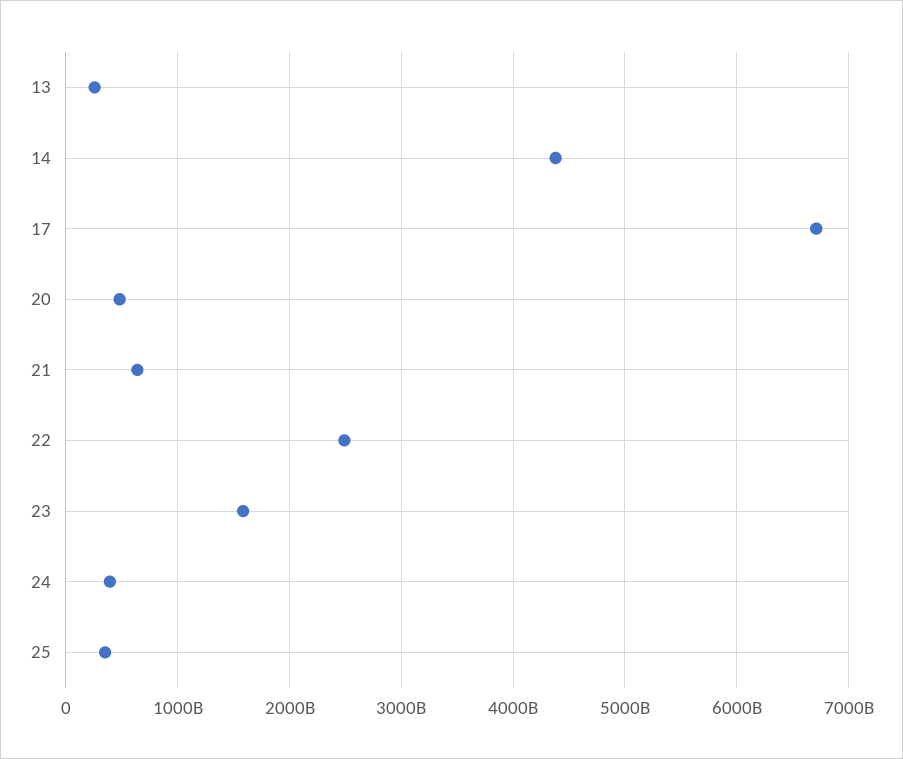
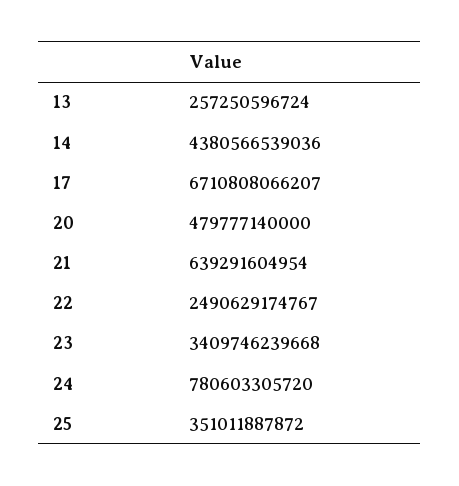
  {
    "13": 257250596724,
    "14": 4380566539036,
    "17": 6710808066207,
    "20": 479777140000,
    "21": 639291604954,
    "22": 2490629174767,
-   "23": 1600000000000,
+   "23": 3409746239668,
-   "24": 400000000000,
+   "24": 780603305720,
    "25": 351011887872
  }

